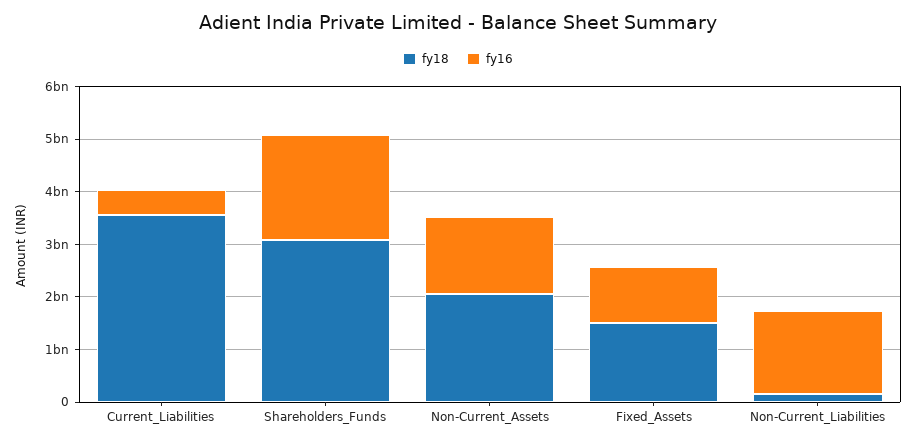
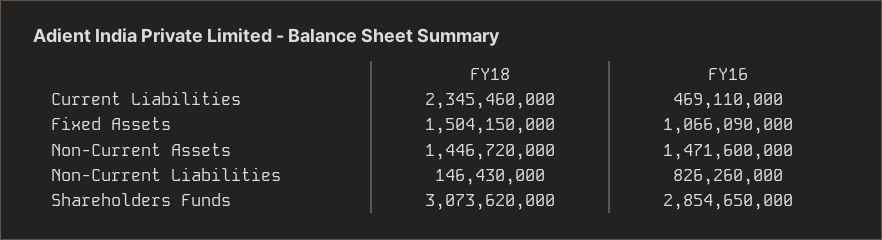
  {
    "fy18": {
-     "Current_Liabilities": 3600000000,
+     "Current_Liabilities": 2345460000,
      "Shareholders_Funds": 3073620000,
-     "Non-Current_Assets": 2000000000,
+     "Non-Current_Assets": 1446720000,
      "Fixed_Assets": 1504150000,
      "Non-Current_Liabilities": 146430000
    },
    "fy16": {
      "Current_Liabilities": 469110000,
-     "Shareholders_Funds": 2000000000,
+     "Shareholders_Funds": 2854650000,
      "Non-Current_Assets": 1471600000,
      "Fixed_Assets": 1066090000,
-     "Non-Current_Liabilities": 1600000000
+     "Non-Current_Liabilities": 826260000
    }
  }

